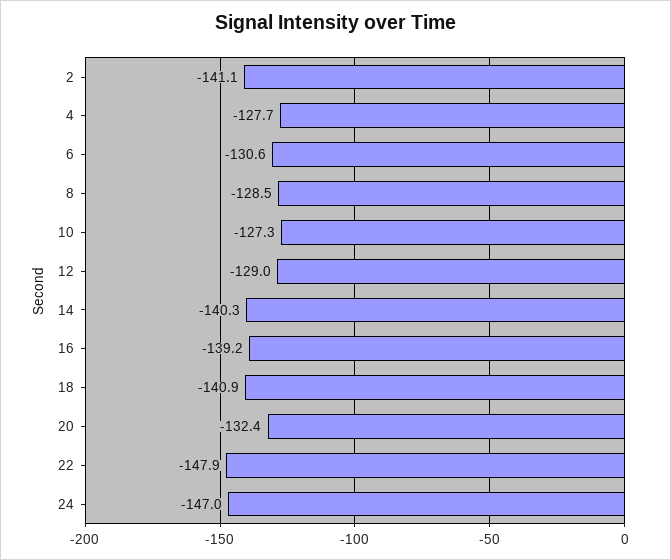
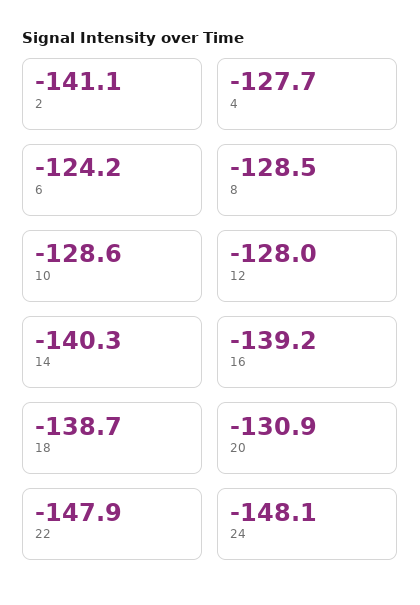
  {
    "2": -141.1,
    "4": -127.7,
-   "6": -130.6,
+   "6": -124.2,
    "8": -128.5,
-   "10": -127.3,
+   "10": -128.6,
-   "12": -129,
+   "12": -128,
    "14": -140.3,
    "16": -139.2,
-   "18": -140.9,
+   "18": -138.7,
-   "20": -132.4,
+   "20": -130.9,
    "22": -147.9,
-   "24": -147
+   "24": -148.1
  }

